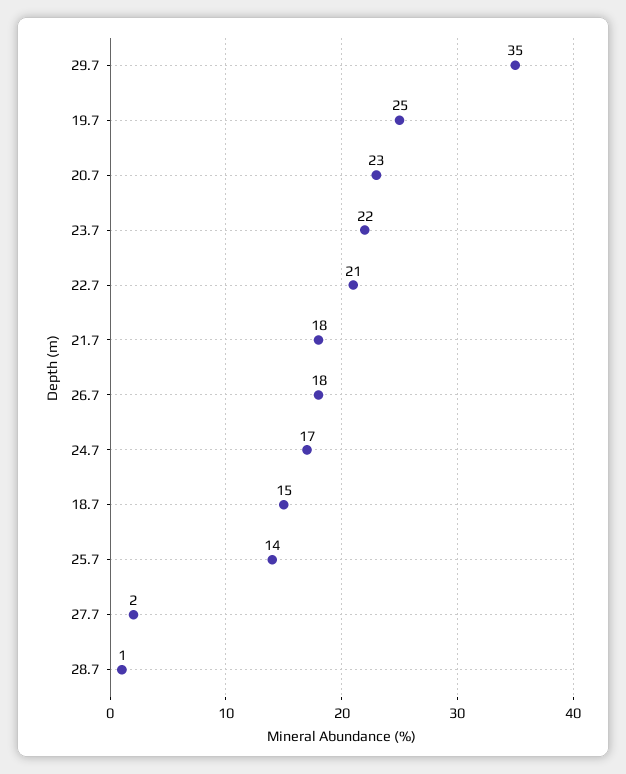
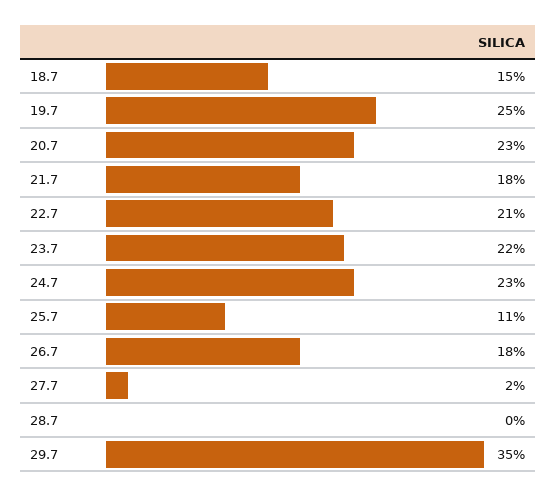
  {
    "29.7": 35,
    "19.7": 25,
    "20.7": 23,
    "23.7": 22,
    "22.7": 21,
    "21.7": 18,
    "26.7": 18,
-   "24.7": 17,
+   "24.7": 23,
    "18.7": 15,
-   "25.7": 14,
+   "25.7": 11,
    "27.7": 2,
-   "28.7": 1
+   "28.7": 0
  }

